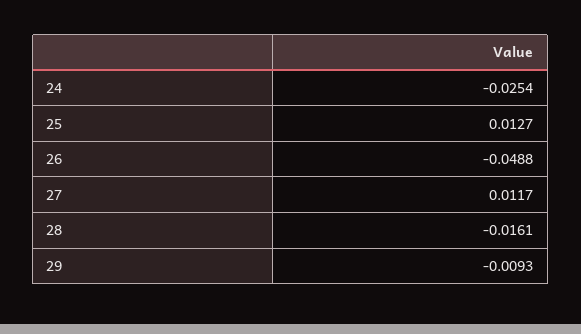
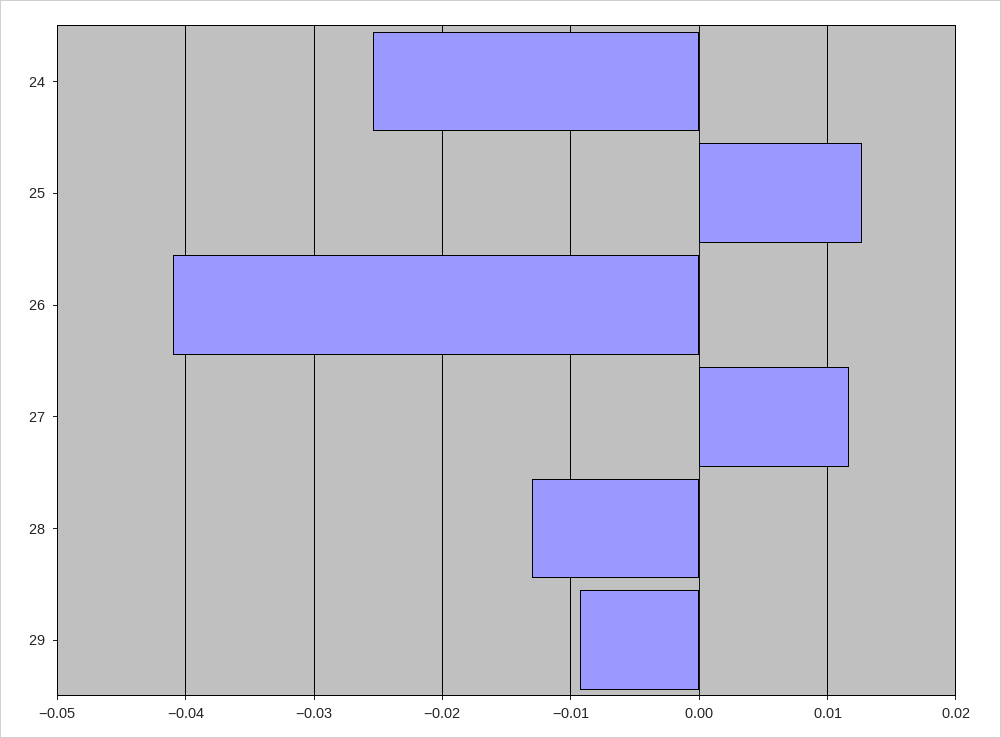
  {
    "24": -0.0254,
    "25": 0.0127,
-   "26": -0.0488,
+   "26": -0.041,
    "27": 0.0117,
-   "28": -0.0161,
+   "28": -0.013,
    "29": -0.0093
  }

